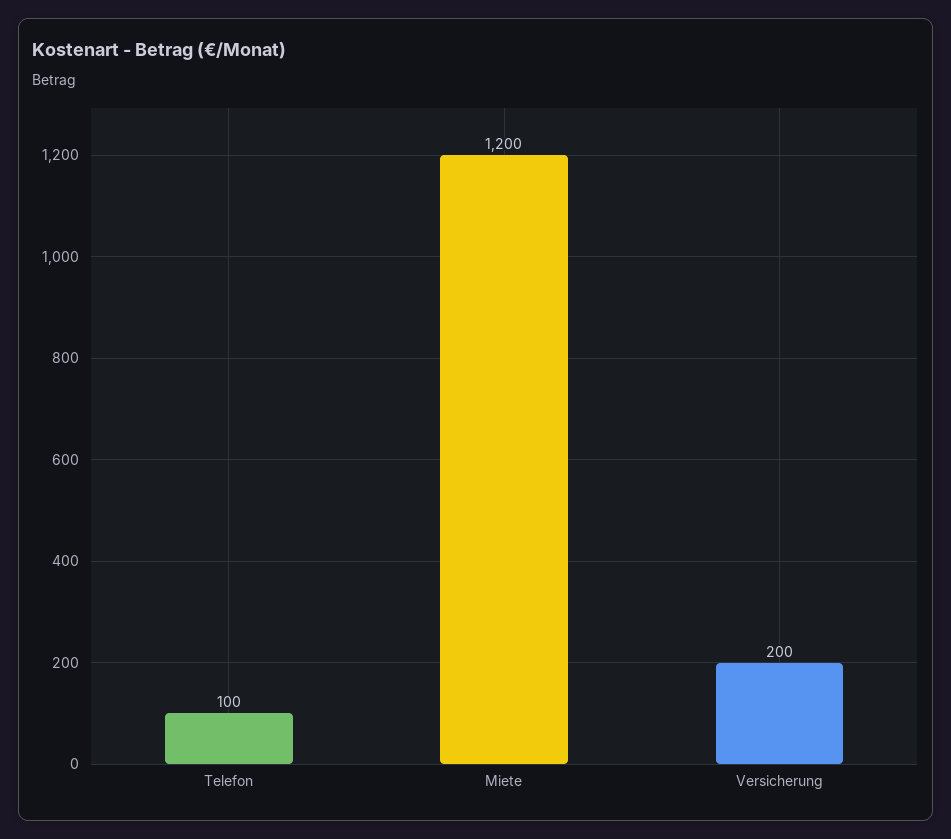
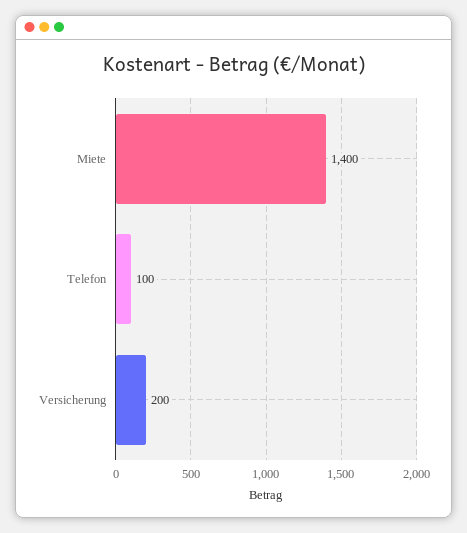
  {
    "Telefon": 100,
-   "Miete": 1200,
+   "Miete": 1400,
    "Versicherung": 200
  }

